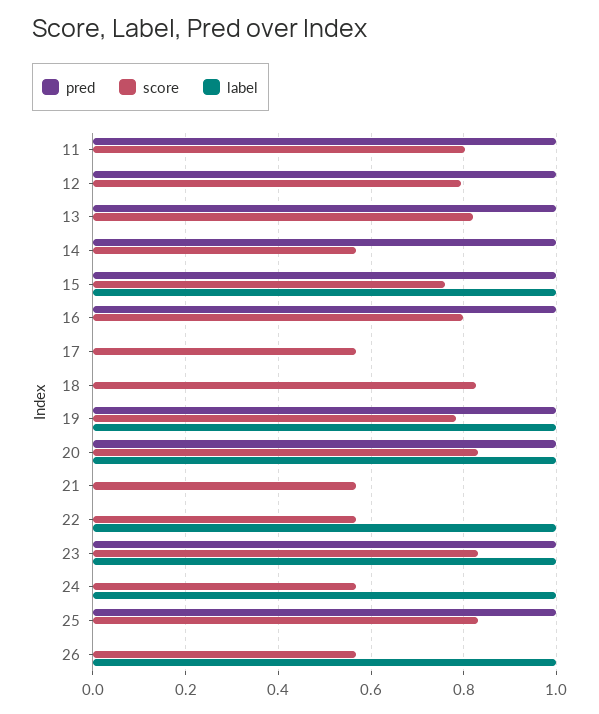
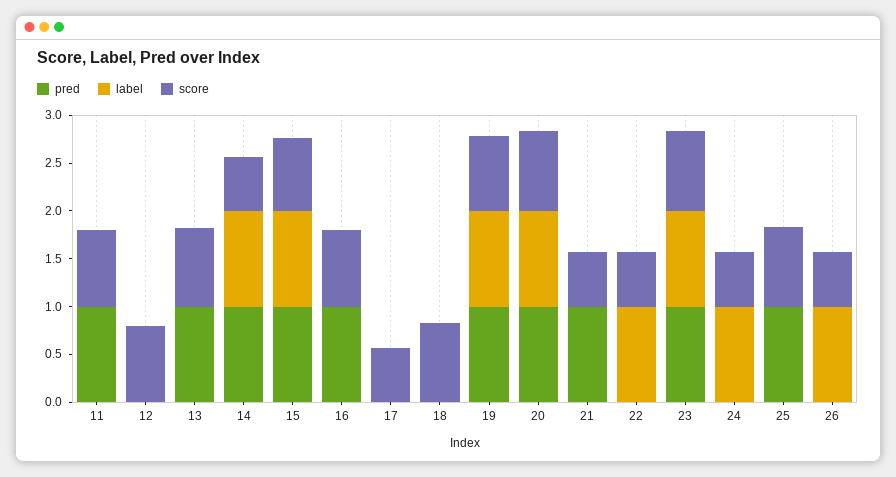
  {
    "pred": {
      "11": 1,
-     "12": 1,
+     "12": 0,
      "13": 1,
      "14": 1,
      "15": 1,
      "16": 1,
      "17": 0,
      "18": 0,
      "19": 1,
      "20": 1,
-     "21": 0,
+     "21": 1,
      "22": 0,
      "23": 1,
      "24": 0,
      "25": 1,
      "26": 0
    },
    "score": {
      "11": 0.8,
      "12": 0.8,
      "13": 0.82,
      "14": 0.56,
      "15": 0.76,
      "16": 0.8,
      "17": 0.56,
      "18": 0.82,
      "19": 0.78,
      "20": 0.84,
      "21": 0.56,
      "22": 0.56,
      "23": 0.84,
      "24": 0.56,
      "25": 0.84,
      "26": 0.56
    },
    "label": {
      "11": 0,
      "12": 0,
      "13": 0,
-     "14": 0,
+     "14": 1,
      "15": 1,
      "16": 0,
      "17": 0,
      "18": 0,
      "19": 1,
      "20": 1,
      "21": 0,
      "22": 1,
      "23": 1,
      "24": 1,
      "25": 0,
      "26": 1
    }
  }

